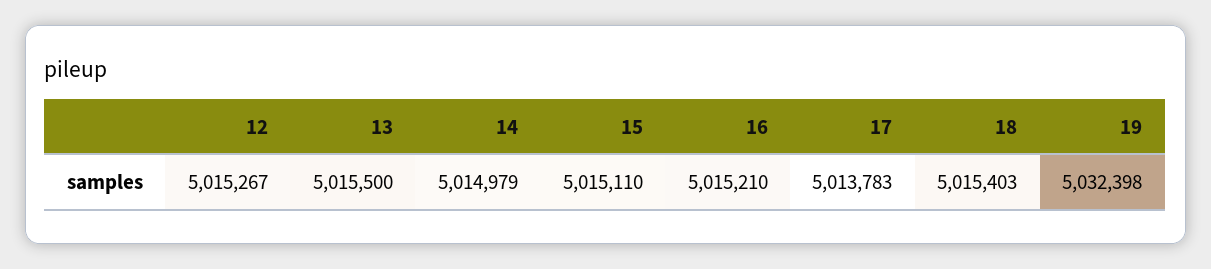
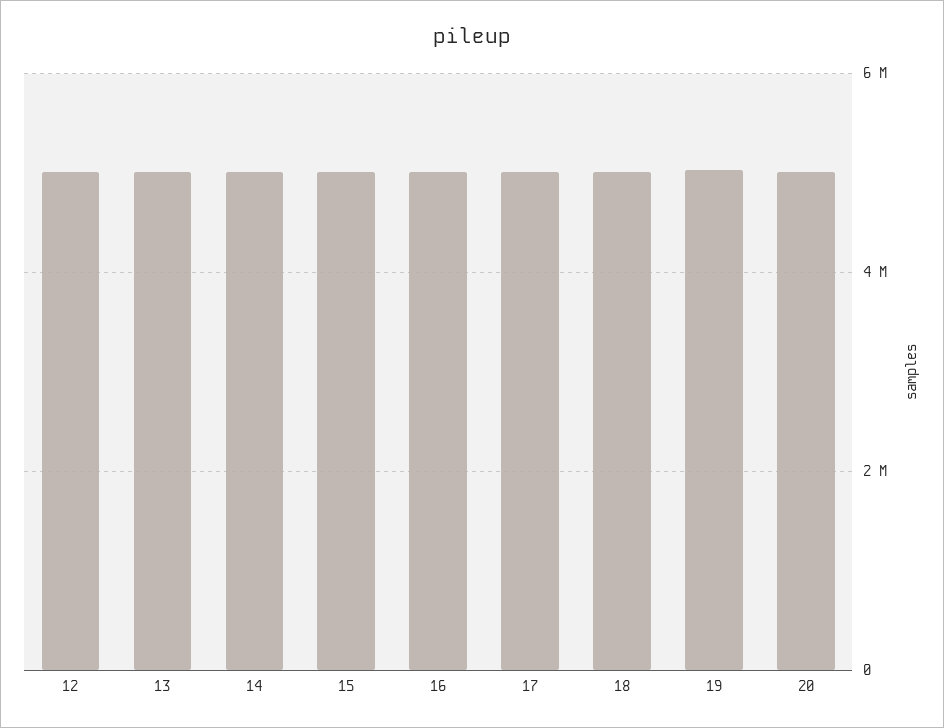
  {
    "12": 5015267,
    "13": 5015500,
    "14": 5014979,
    "15": 5015110,
    "16": 5015210,
    "17": 5013783,
    "18": 5015403,
-   "19": 5032398
+   "19": 5032398,
+   "20": 5000000
  }

